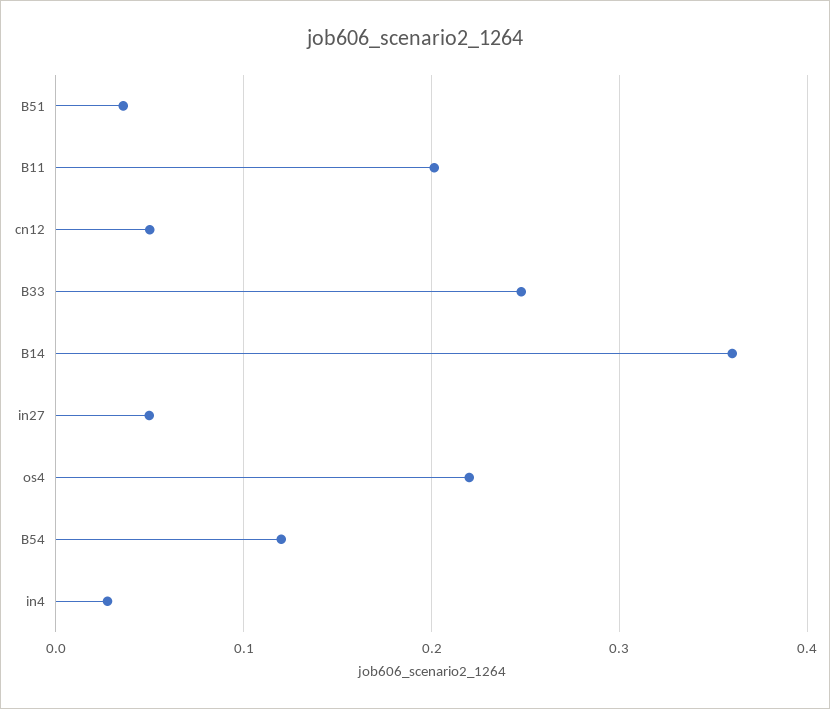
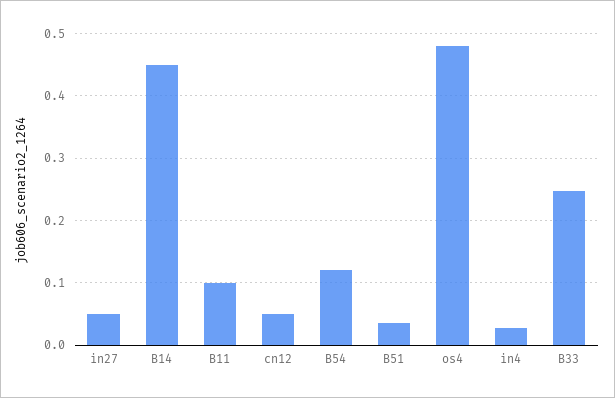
  {
    "B51": 0.04,
-   "B11": 0.2,
+   "B11": 0.1,
    "cn12": 0.05,
    "B33": 0.25,
-   "B14": 0.36,
+   "B14": 0.45,
    "in27": 0.05,
-   "os4": 0.22,
+   "os4": 0.48,
    "B54": 0.12,
    "in4": 0.03
  }

